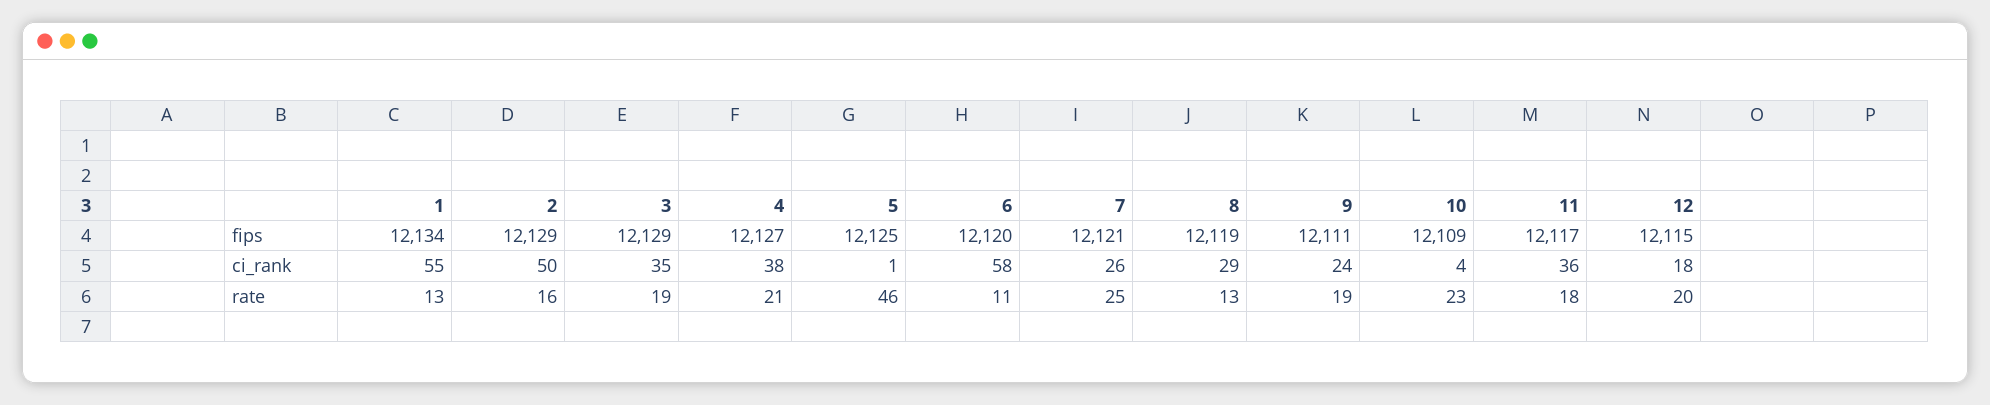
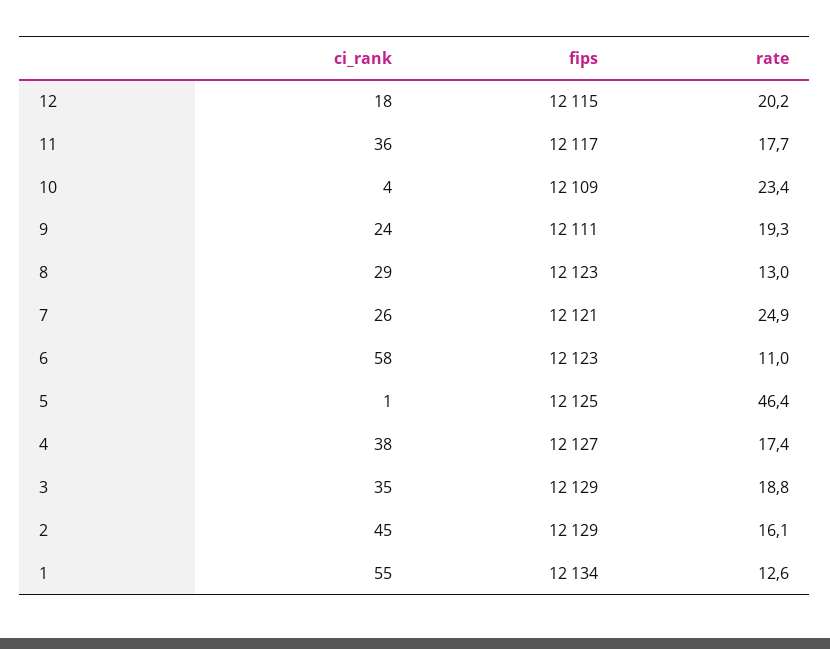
  {
    "1": {
      "fips": 12134,
      "ci_rank": 55,
      "rate": 12.6
    },
    "2": {
      "fips": 12129,
-     "ci_rank": 50,
+     "ci_rank": 45,
      "rate": 16.1
    },
    "3": {
      "fips": 12129,
      "ci_rank": 35,
      "rate": 18.8
    },
    "4": {
      "fips": 12127,
      "ci_rank": 38,
-     "rate": 21
+     "rate": 17.4
    },
    "5": {
      "fips": 12125,
      "ci_rank": 1,
      "rate": 46.4
    },
    "6": {
-     "fips": 12120,
+     "fips": 12123,
      "ci_rank": 58,
      "rate": 11
    },
    "7": {
      "fips": 12121,
      "ci_rank": 26,
      "rate": 24.9
    },
    "8": {
-     "fips": 12119,
+     "fips": 12123,
      "ci_rank": 29,
      "rate": 13
    },
    "9": {
      "fips": 12111,
      "ci_rank": 24,
      "rate": 19.3
    },
    "10": {
      "fips": 12109,
      "ci_rank": 4,
      "rate": 23.4
    },
    "11": {
      "fips": 12117,
      "ci_rank": 36,
      "rate": 17.7
    },
    "12": {
      "fips": 12115,
      "ci_rank": 18,
      "rate": 20.2
    }
  }

